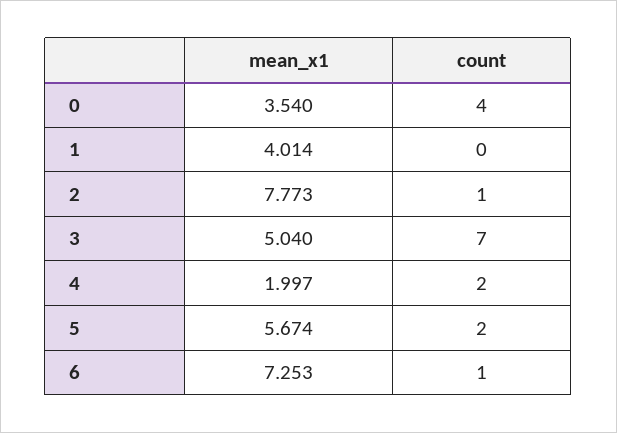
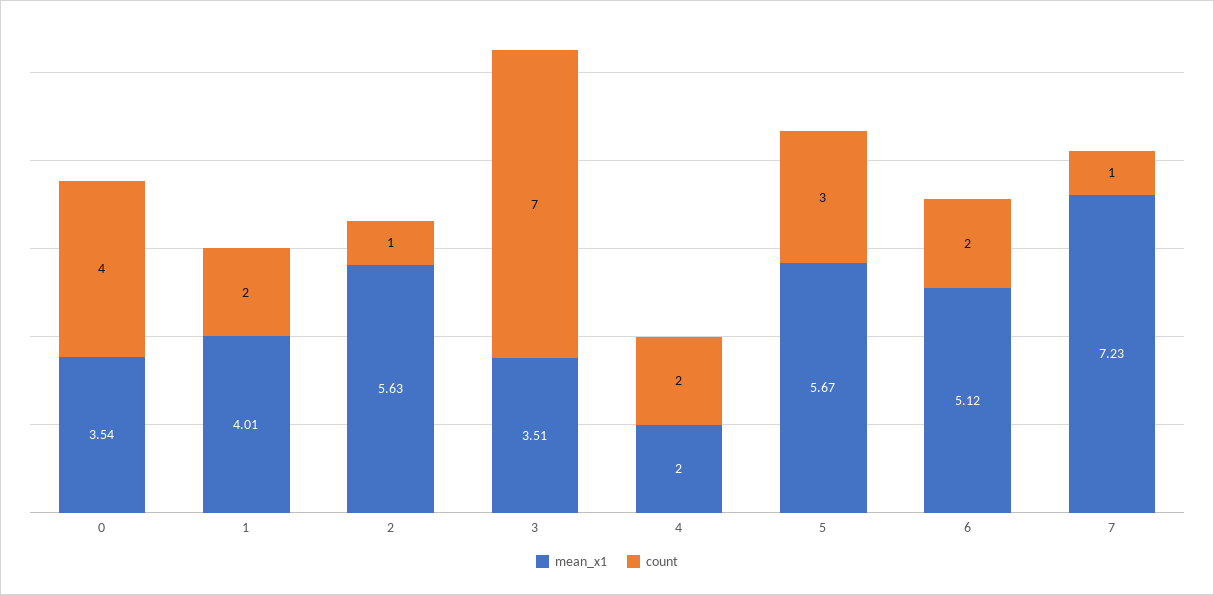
  {
    "mean_x1": {
      "0": 3.54,
      "1": 4.014,
-     "2": 7.773,
+     "2": 5.63,
-     "3": 5.04,
+     "3": 3.51,
      "4": 1.997,
      "5": 5.674,
-     "6": 7.253
+     "6": 5.12,
+     "7": 7.23
    },
    "count": {
      "0": 4,
-     "1": 0,
+     "1": 2,
      "2": 1,
      "3": 7,
      "4": 2,
-     "5": 2,
+     "5": 3,
-     "6": 1
+     "6": 2,
+     "7": 1
    }
  }

